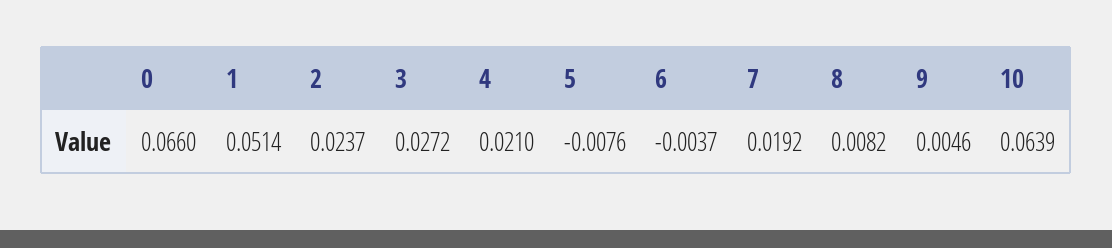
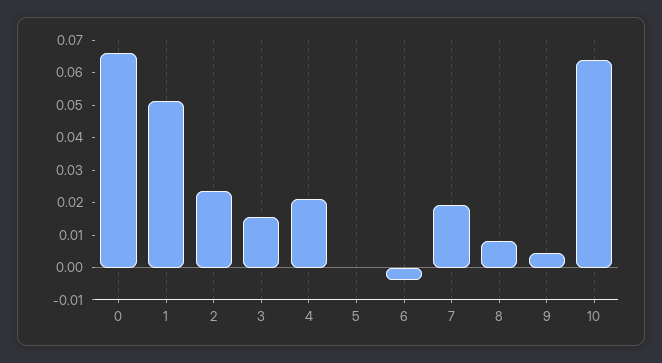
  {
    "0": 0.066,
    "1": 0.0514,
    "2": 0.0237,
-   "3": 0.0272,
+   "3": 0.015,
    "4": 0.021,
-   "5": -0.0076,
+   "5": 0,
    "6": -0.0037,
    "7": 0.0192,
    "8": 0.0082,
    "9": 0.0046,
    "10": 0.0639
  }

